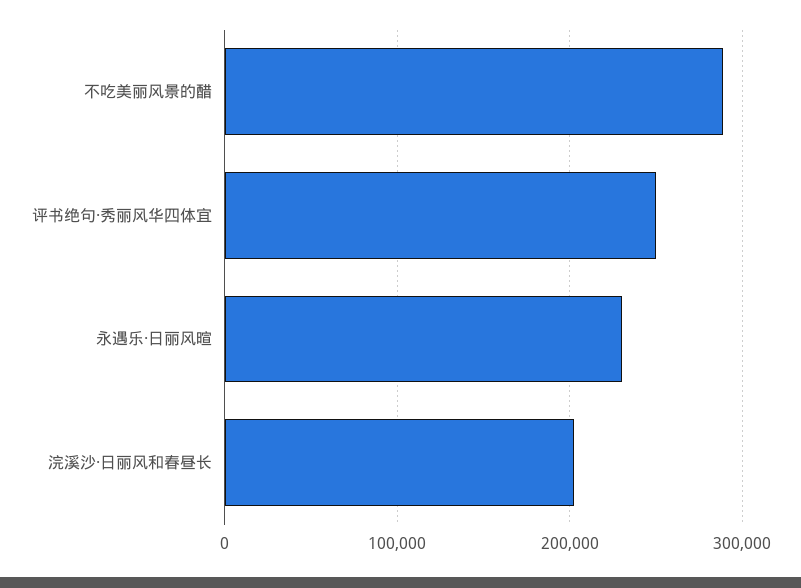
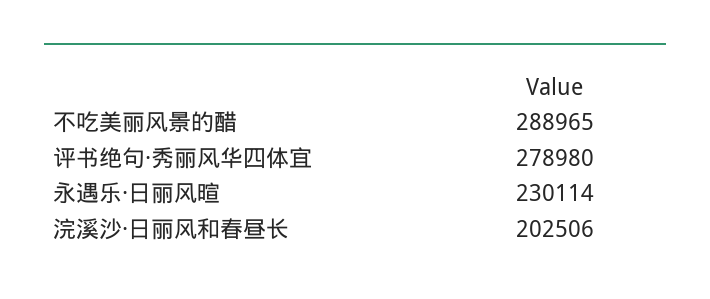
  {
    "不吃美丽风景的醋": 288965,
-   "评书绝句·秀丽风华四体宜": 250000,
+   "评书绝句·秀丽风华四体宜": 278980,
    "永遇乐·日丽风暄": 230114,
    "浣溪沙·日丽风和春昼长": 202506
  }

